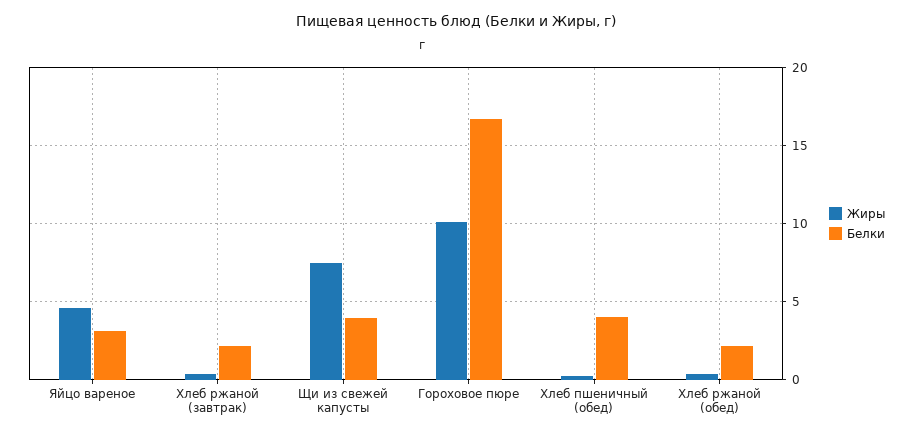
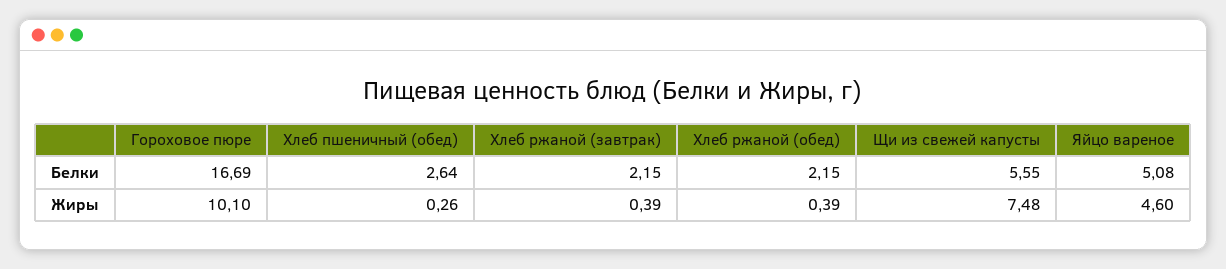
  {
    "Жиры": {
      "Яйцо вареное": 4.6,
      "Хлеб ржаной (завтрак)": 0.39,
      "Щи из свежей капусты": 7.48,
      "Гороховое пюре": 10.1,
      "Хлеб пшеничный (обед)": 0.26,
      "Хлеб ржаной (обед)": 0.39
    },
    "Белки": {
-     "Яйцо вареное": 3,
+     "Яйцо вареное": 5.08,
      "Хлеб ржаной (завтрак)": 2.15,
-     "Щи из свежей капусты": 4,
+     "Щи из свежей капусты": 5.55,
      "Гороховое пюре": 16.69,
-     "Хлеб пшеничный (обед)": 4,
+     "Хлеб пшеничный (обед)": 2.64,
      "Хлеб ржаной (обед)": 2.15
    }
  }

